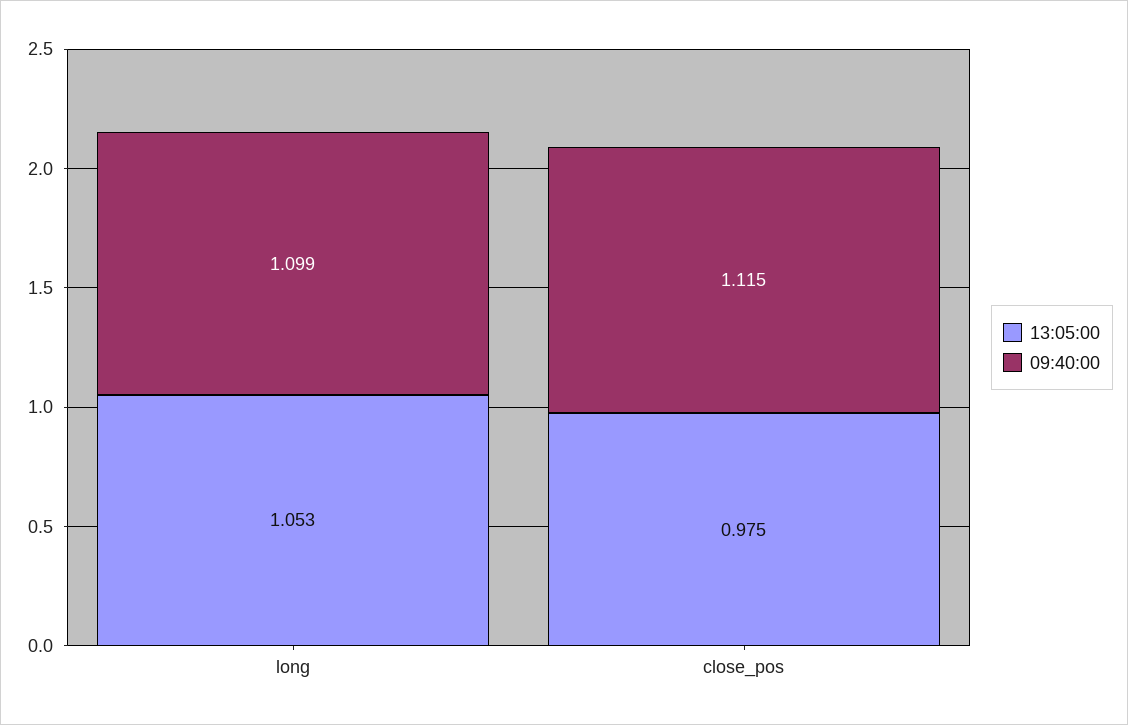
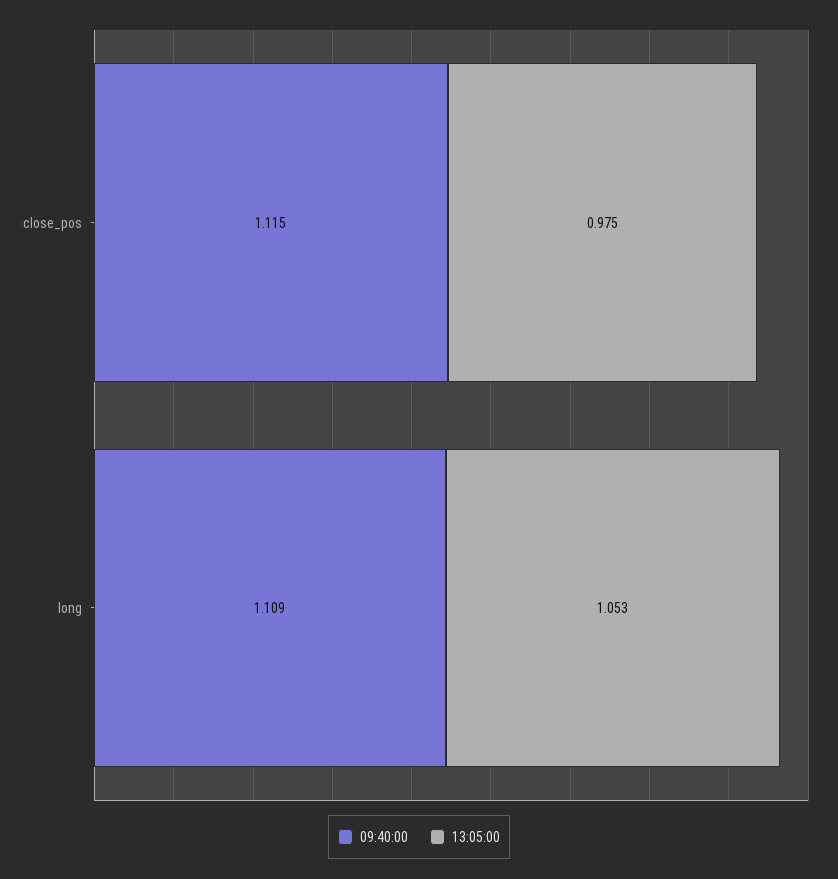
  {
    "13:05:00": {
      "long": 1.053,
      "close_pos": 0.975
    },
    "09:40:00": {
-     "long": 1.099,
+     "long": 1.109,
      "close_pos": 1.115
    }
  }

